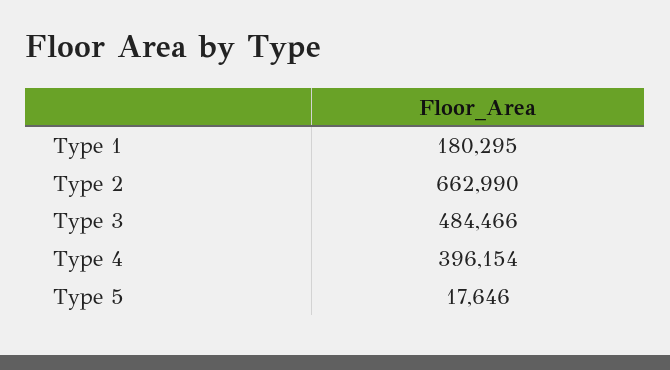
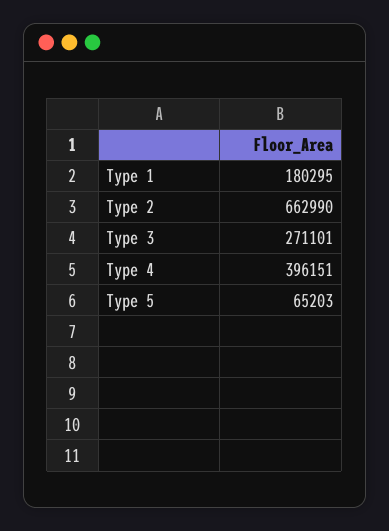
  {
    "Type 1": 180295,
    "Type 2": 662990,
-   "Type 3": 484466,
+   "Type 3": 271101,
-   "Type 4": 396154,
+   "Type 4": 396151,
-   "Type 5": 17646
+   "Type 5": 65203
  }

